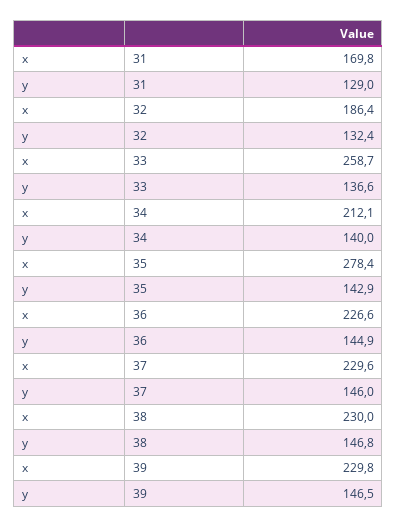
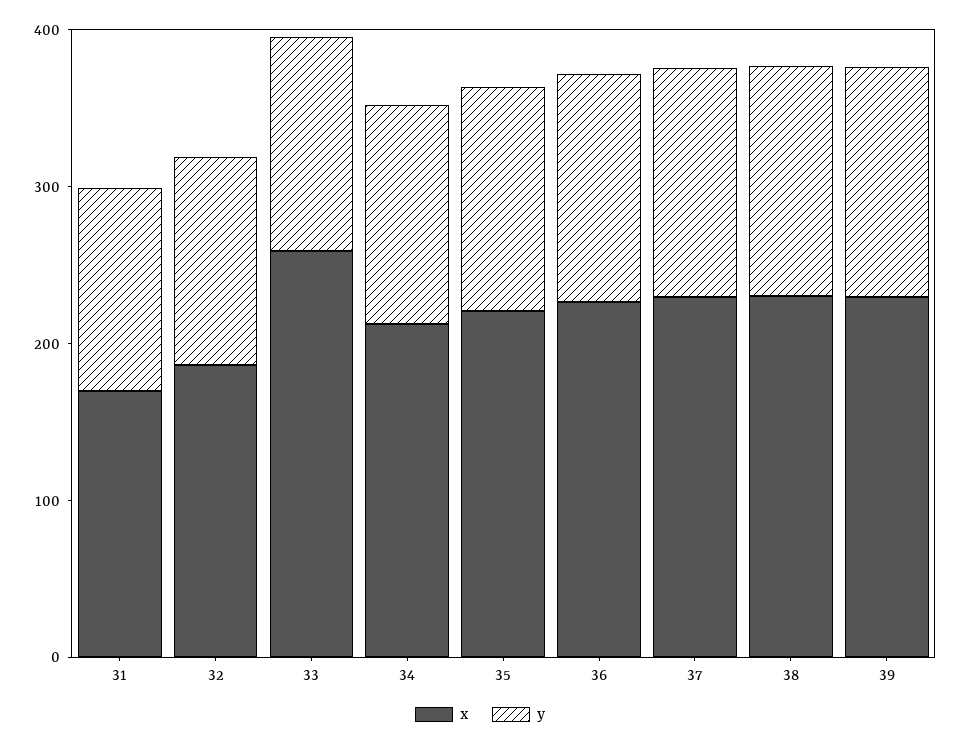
  {
    "x": {
      "31": 169.8,
      "32": 186.4,
      "33": 258.7,
      "34": 212.1,
-     "35": 278.4,
+     "35": 220,
      "36": 226.6,
      "37": 229.6,
      "38": 230,
      "39": 229.8
    },
    "y": {
      "31": 129,
      "32": 132.4,
      "33": 136.6,
      "34": 140,
      "35": 142.9,
      "36": 144.9,
      "37": 146,
      "38": 146.8,
      "39": 146.5
    }
  }

